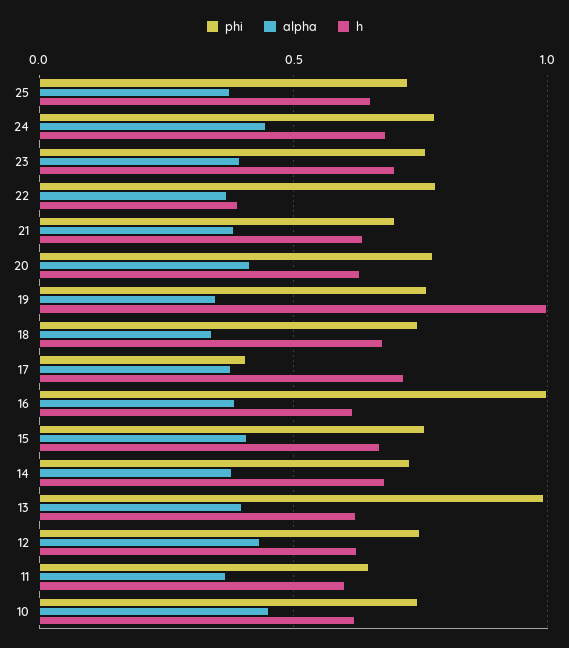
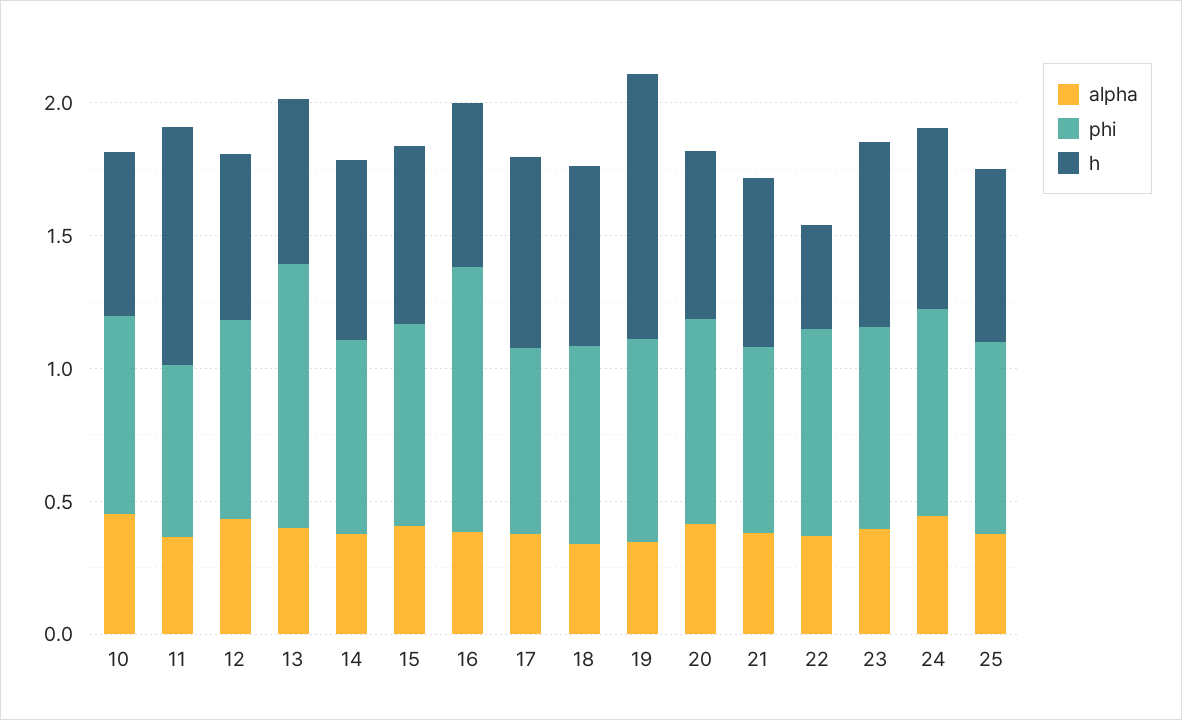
  {
    "phi": {
      "25": 0.7,
      "24": 0.8,
      "23": 0.75,
      "22": 0.8,
      "21": 0.7,
      "20": 0.75,
      "19": 0.75,
      "18": 0.75,
-     "17": 0.4,
+     "17": 0.7,
      "16": 1,
      "15": 0.75,
      "14": 0.75,
      "13": 1,
      "12": 0.75,
      "11": 0.65,
      "10": 0.75
    },
    "alpha": {
      "25": 0.4,
      "24": 0.45,
      "23": 0.4,
      "22": 0.35,
      "21": 0.4,
      "20": 0.4,
      "19": 0.35,
      "18": 0.35,
      "17": 0.4,
      "16": 0.4,
      "15": 0.4,
      "14": 0.4,
      "13": 0.4,
      "12": 0.45,
      "11": 0.35,
      "10": 0.45
    },
    "h": {
      "25": 0.65,
      "24": 0.7,
      "23": 0.7,
      "22": 0.4,
      "21": 0.65,
      "20": 0.65,
      "19": 1,
      "18": 0.7,
      "17": 0.7,
      "16": 0.6,
      "15": 0.65,
      "14": 0.7,
      "13": 0.6,
      "12": 0.65,
-     "11": 0.6,
+     "11": 0.9,
      "10": 0.6
    }
  }

